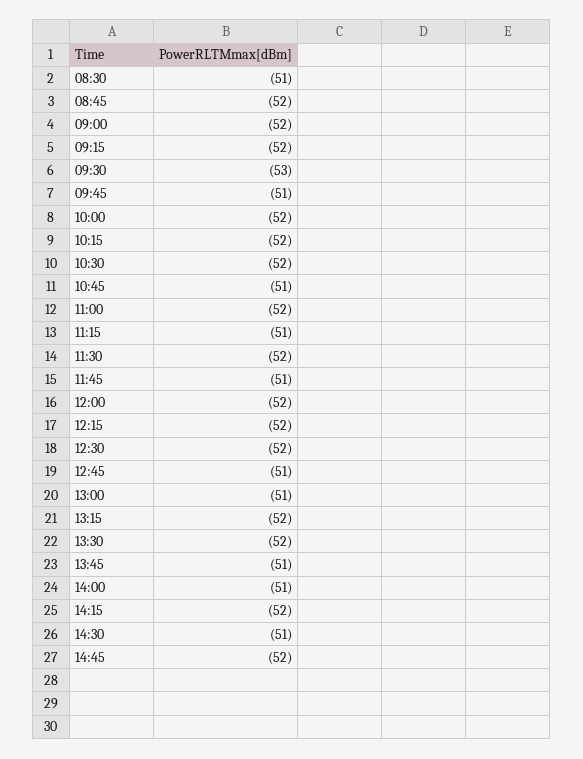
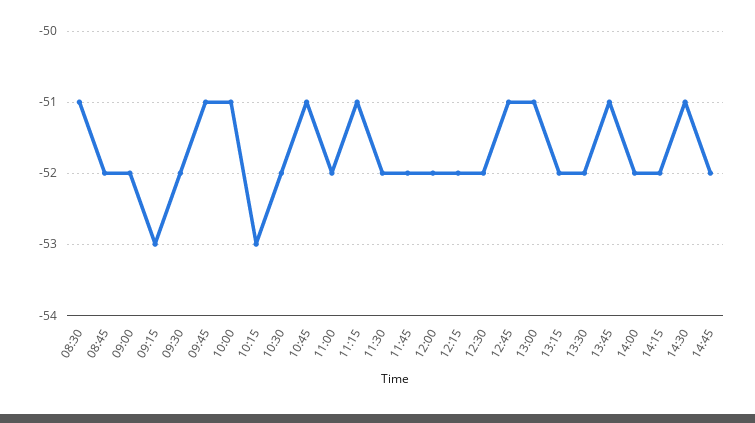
  {
    "08:30": -51,
    "08:45": -52,
    "09:00": -52,
-   "09:15": -52,
+   "09:15": -53,
-   "09:30": -53,
+   "09:30": -52,
    "09:45": -51,
-   "10:00": -52,
+   "10:00": -51,
-   "10:15": -52,
+   "10:15": -53,
    "10:30": -52,
    "10:45": -51,
    "11:00": -52,
    "11:15": -51,
    "11:30": -52,
-   "11:45": -51,
+   "11:45": -52,
    "12:00": -52,
    "12:15": -52,
    "12:30": -52,
    "12:45": -51,
    "13:00": -51,
    "13:15": -52,
    "13:30": -52,
    "13:45": -51,
-   "14:00": -51,
+   "14:00": -52,
    "14:15": -52,
    "14:30": -51,
    "14:45": -52
  }

